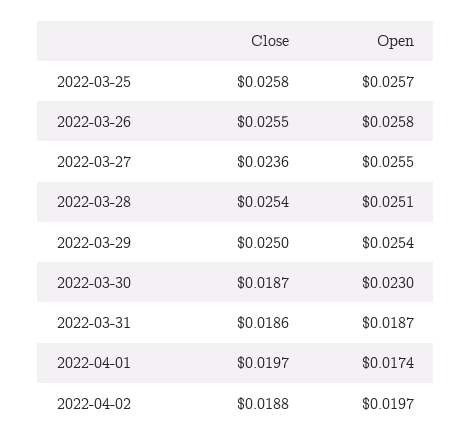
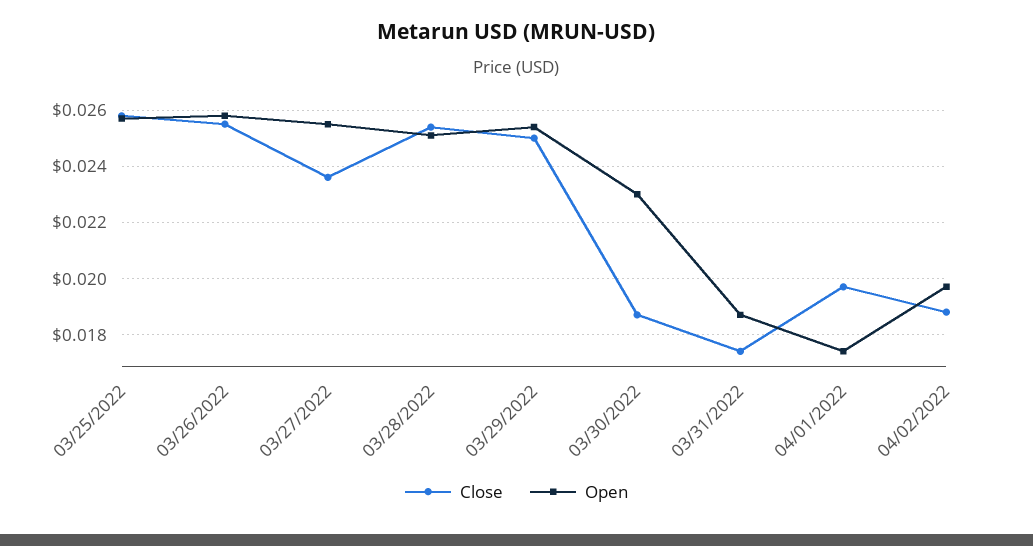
  {
    "Close": {
      "2022-03-25": 0.0258,
      "2022-03-26": 0.0255,
      "2022-03-27": 0.0236,
      "2022-03-28": 0.0254,
      "2022-03-29": 0.025,
      "2022-03-30": 0.0187,
-     "2022-03-31": 0.0186,
+     "2022-03-31": 0.0175,
      "2022-04-01": 0.0197,
      "2022-04-02": 0.0188
    },
    "Open": {
      "2022-03-25": 0.0257,
      "2022-03-26": 0.0258,
      "2022-03-27": 0.0255,
      "2022-03-28": 0.0251,
      "2022-03-29": 0.0254,
      "2022-03-30": 0.023,
      "2022-03-31": 0.0187,
      "2022-04-01": 0.0174,
      "2022-04-02": 0.0197
    }
  }

